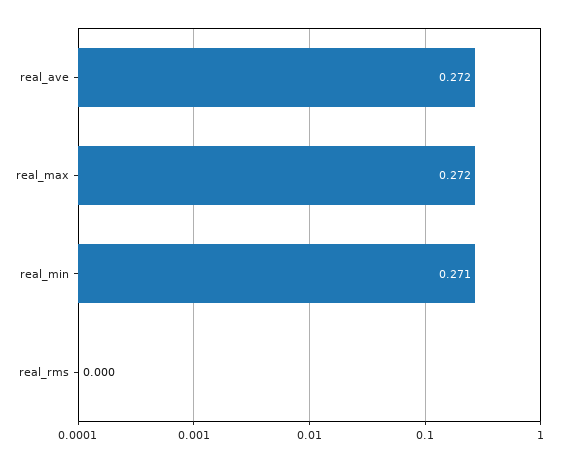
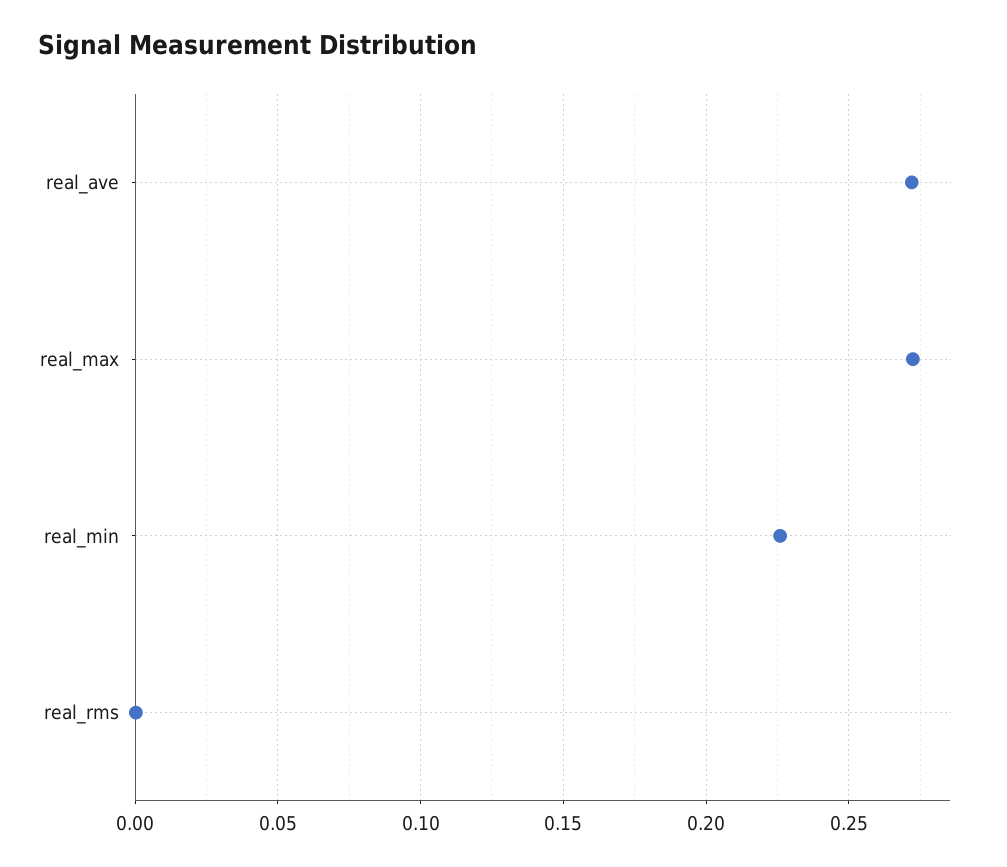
  {
    "real_ave": 0.272,
    "real_max": 0.272,
-   "real_min": 0.271,
+   "real_min": 0.225,
    "real_rms": 0
  }

